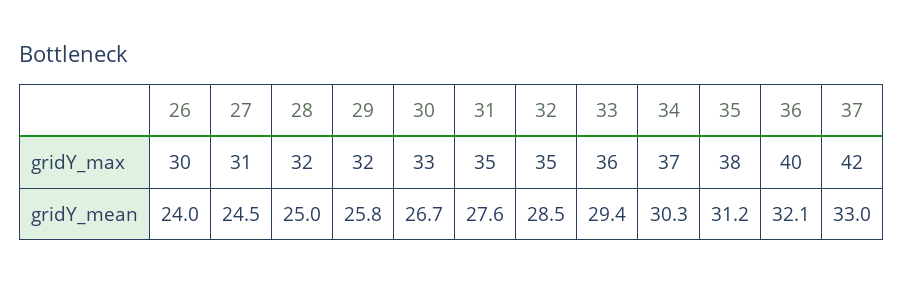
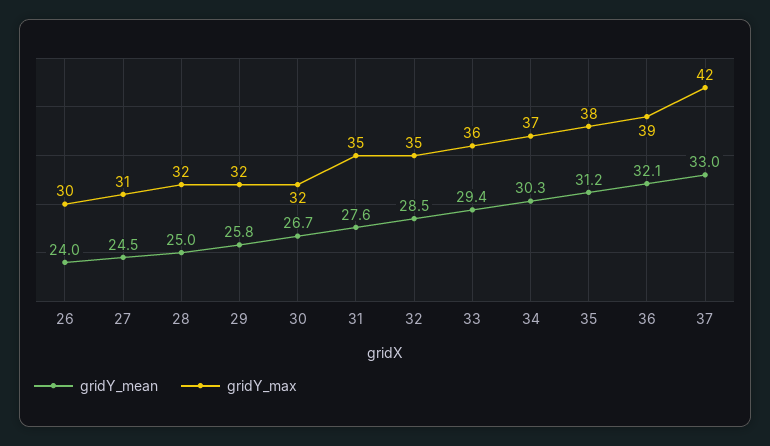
  {
    "gridY_max": {
      "26": 30,
      "27": 31,
      "28": 32,
      "29": 32,
-     "30": 33,
+     "30": 32,
      "31": 35,
      "32": 35,
      "33": 36,
      "34": 37,
      "35": 38,
-     "36": 40,
+     "36": 39,
      "37": 42
    },
    "gridY_mean": {
      "26": 24,
      "27": 24.5,
      "28": 25,
      "29": 25.8,
      "30": 26.7,
      "31": 27.6,
      "32": 28.5,
      "33": 29.4,
      "34": 30.3,
      "35": 31.2,
      "36": 32.1,
      "37": 33
    }
  }

